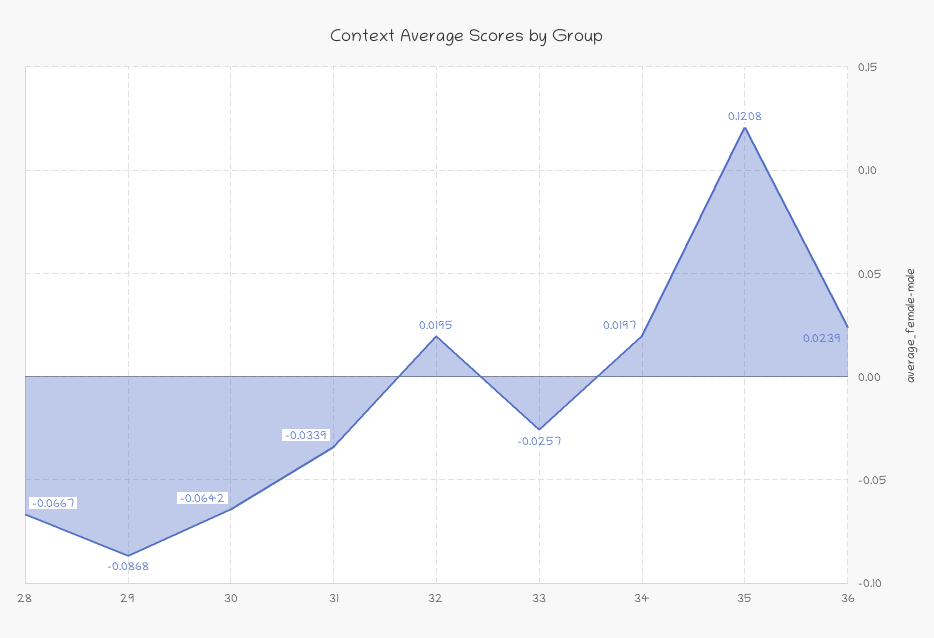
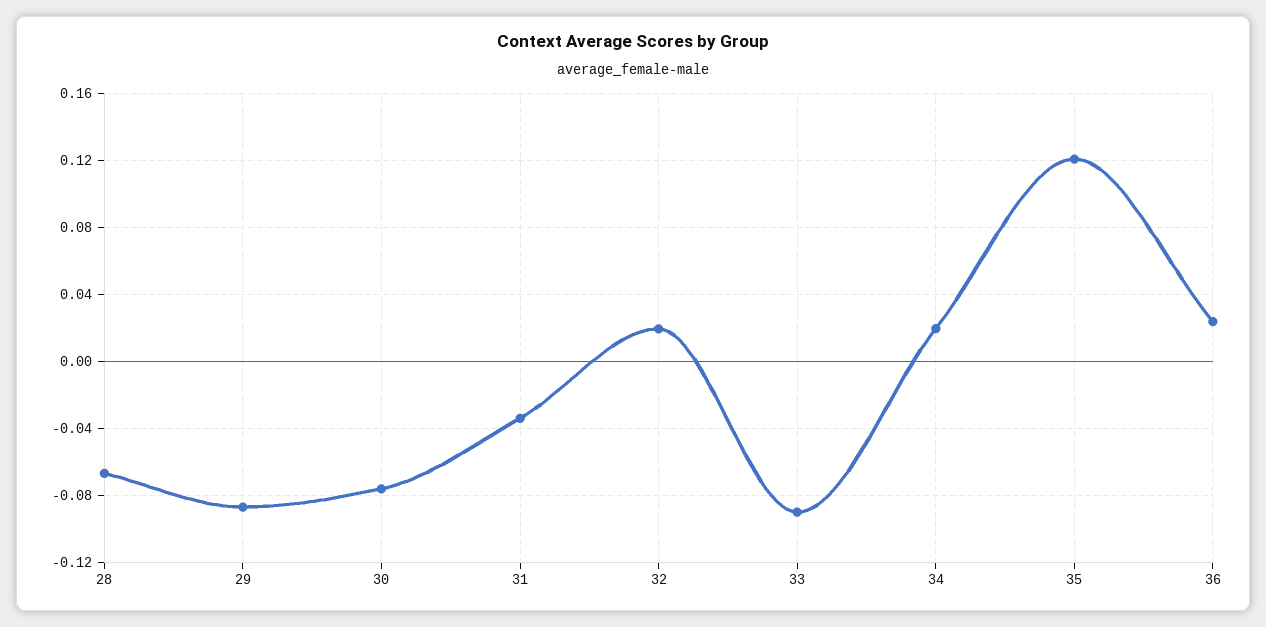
  {
    "28": -0.0667,
    "29": -0.0868,
-   "30": -0.0642,
+   "30": -0.075,
    "31": -0.0339,
    "32": 0.0195,
-   "33": -0.0257,
+   "33": -0.09,
    "34": 0.0197,
    "35": 0.1208,
    "36": 0.0239
  }

